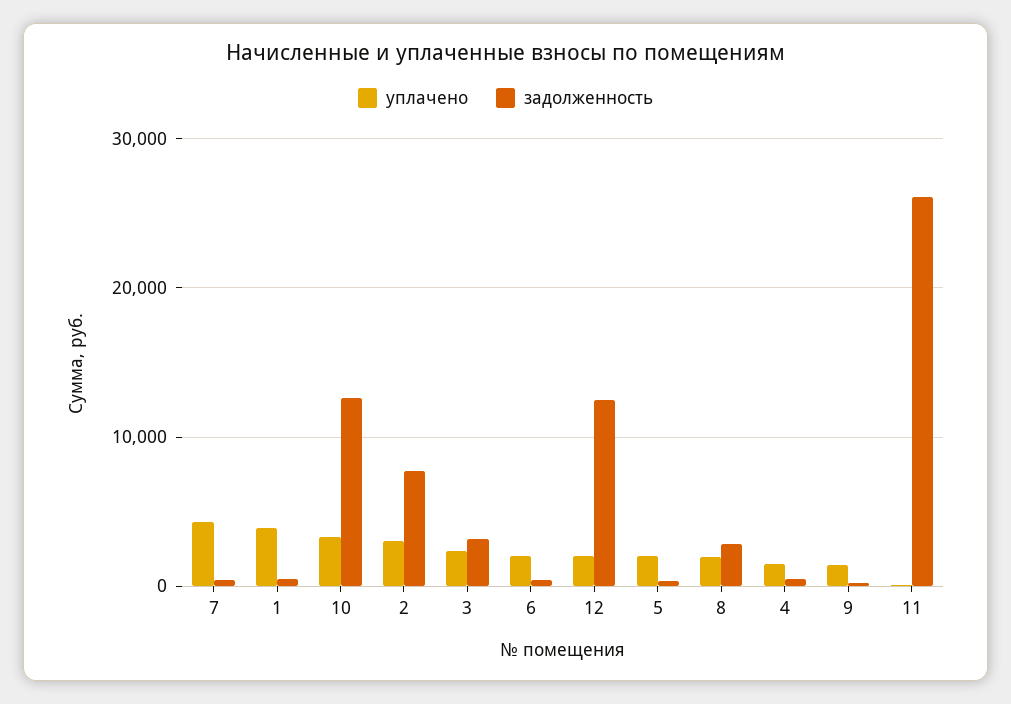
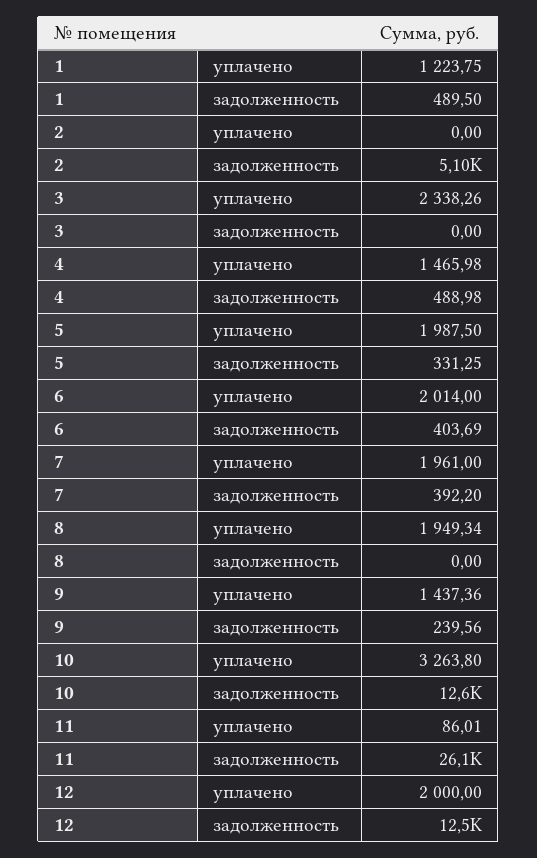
  {
    "уплачено": {
-     "7": 4000,
+     "7": 1961,
-     "1": 4000,
+     "1": 1223.75,
      "10": 3263.8,
-     "2": 3000,
+     "2": 0,
      "3": 2338.26,
      "6": 2014,
      "12": 2000,
      "5": 1987.5,
      "8": 1949.34,
      "4": 1465.98,
      "9": 1437.36,
      "11": 86.01
    },
    "задолженность": {
      "7": 392.2,
      "1": 489.5,
      "10": 12600,
-     "2": 8000,
+     "2": 5100,
-     "3": 3000,
+     "3": 0,
      "6": 403.69,
      "12": 12500,
      "5": 331.25,
-     "8": 3000,
+     "8": 0,
      "4": 488.98,
      "9": 239.56,
      "11": 26100
    }
  }

